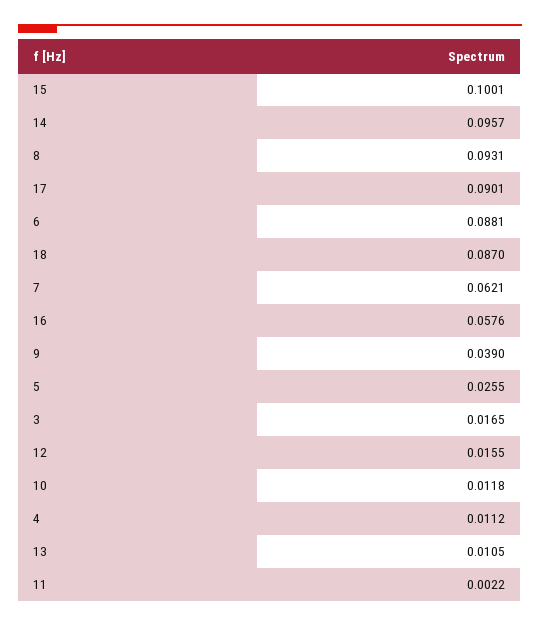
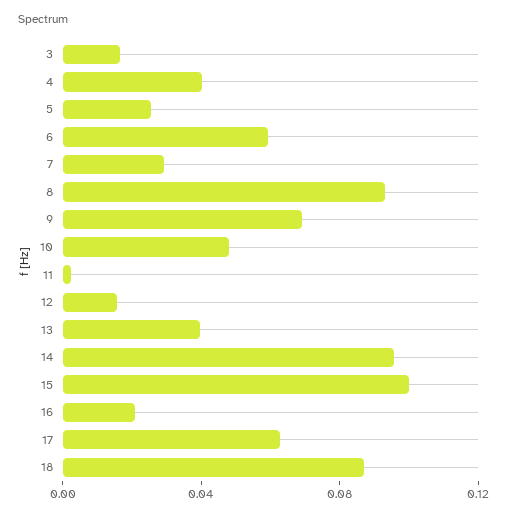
  {
    "15": 0.1001,
    "14": 0.0957,
    "8": 0.0931,
-   "17": 0.0901,
+   "17": 0.06,
-   "6": 0.0881,
+   "6": 0.06,
    "18": 0.087,
-   "7": 0.0621,
+   "7": 0.03,
-   "16": 0.0576,
+   "16": 0.02,
-   "9": 0.039,
+   "9": 0.07,
    "5": 0.0255,
    "3": 0.0165,
    "12": 0.0155,
-   "10": 0.0118,
+   "10": 0.05,
-   "4": 0.0112,
+   "4": 0.04,
-   "13": 0.0105,
+   "13": 0.04,
    "11": 0.0022
  }

